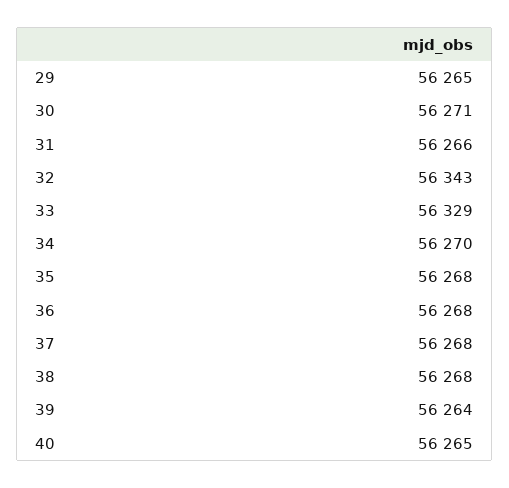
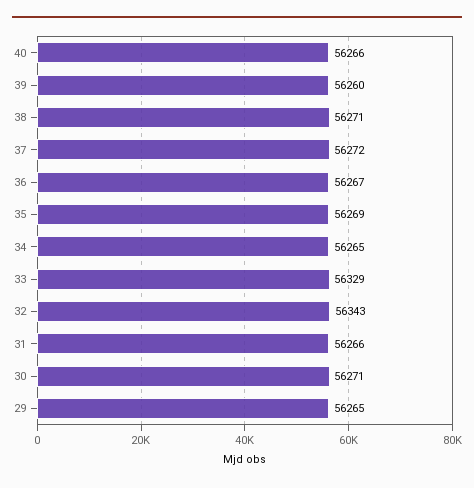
  {
    "29": 56265,
    "30": 56271,
    "31": 56266,
    "32": 56343,
    "33": 56329,
-   "34": 56270,
+   "34": 56265,
-   "35": 56268,
+   "35": 56269,
-   "36": 56268,
+   "36": 56267,
-   "37": 56268,
+   "37": 56272,
-   "38": 56268,
+   "38": 56271,
-   "39": 56264,
+   "39": 56260,
-   "40": 56265
+   "40": 56266
  }

